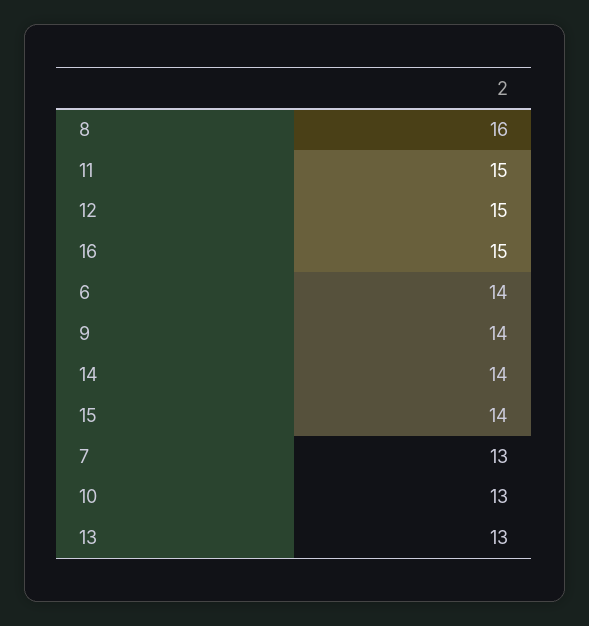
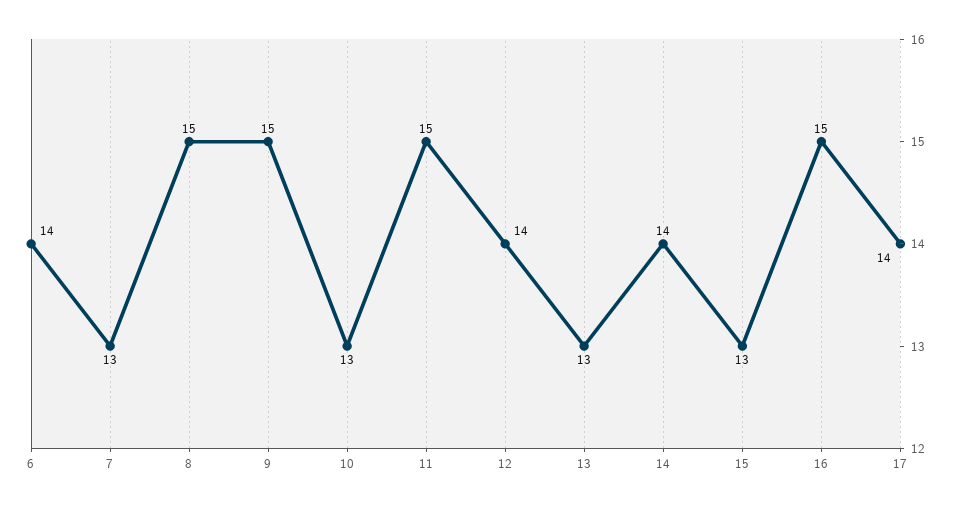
  {
-   "8": 16,
+   "8": 15,
    "11": 15,
-   "12": 15,
+   "12": 14,
    "16": 15,
    "6": 14,
-   "9": 14,
+   "9": 15,
    "14": 14,
-   "15": 14,
+   "15": 13,
    "7": 13,
    "10": 13,
-   "13": 13
+   "13": 13,
+   "17": 14
  }

